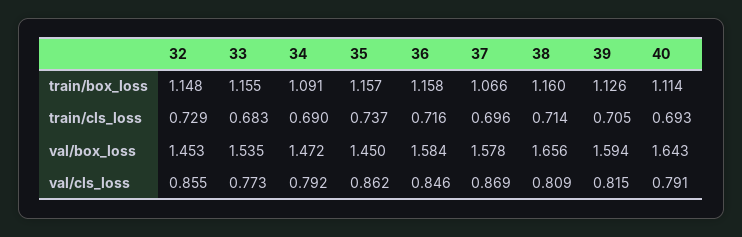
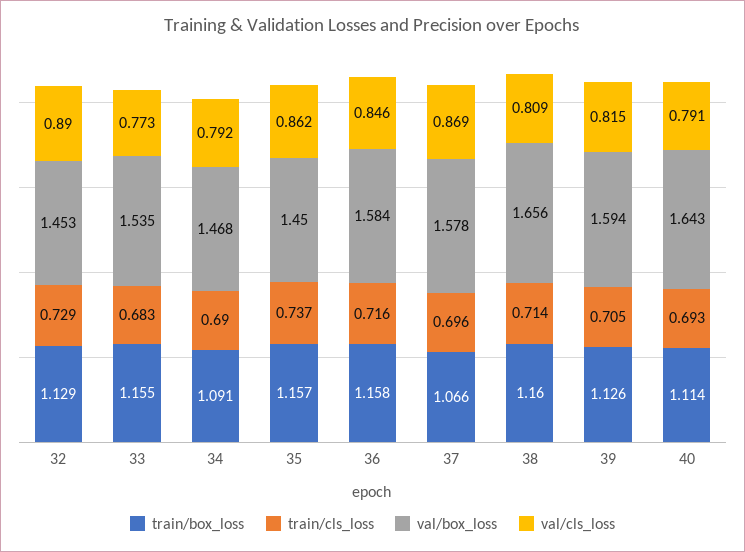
  {
    "train/box_loss": {
-     "32": 1.148,
+     "32": 1.129,
      "33": 1.155,
      "34": 1.091,
      "35": 1.157,
      "36": 1.158,
      "37": 1.066,
      "38": 1.16,
      "39": 1.126,
      "40": 1.114
    },
    "train/cls_loss": {
      "32": 0.729,
      "33": 0.683,
      "34": 0.69,
      "35": 0.737,
      "36": 0.716,
      "37": 0.696,
      "38": 0.714,
      "39": 0.705,
      "40": 0.693
    },
    "val/box_loss": {
      "32": 1.453,
      "33": 1.535,
-     "34": 1.472,
+     "34": 1.468,
      "35": 1.45,
      "36": 1.584,
      "37": 1.578,
      "38": 1.656,
      "39": 1.594,
      "40": 1.643
    },
    "val/cls_loss": {
-     "32": 0.855,
+     "32": 0.89,
      "33": 0.773,
      "34": 0.792,
      "35": 0.862,
      "36": 0.846,
      "37": 0.869,
      "38": 0.809,
      "39": 0.815,
      "40": 0.791
    }
  }

